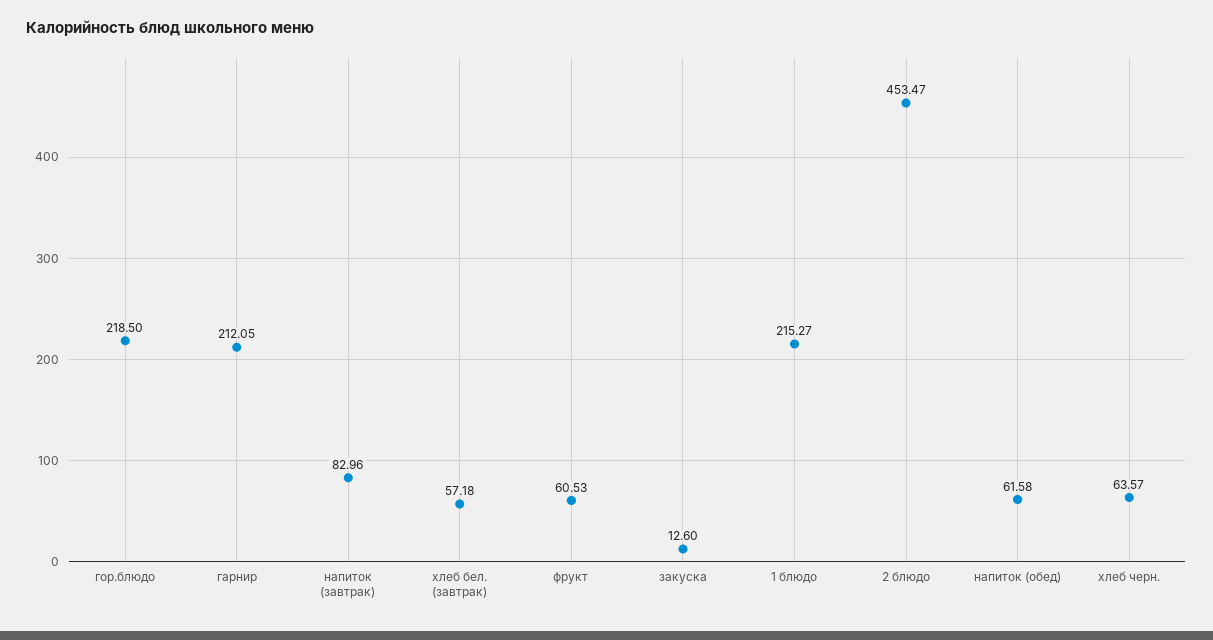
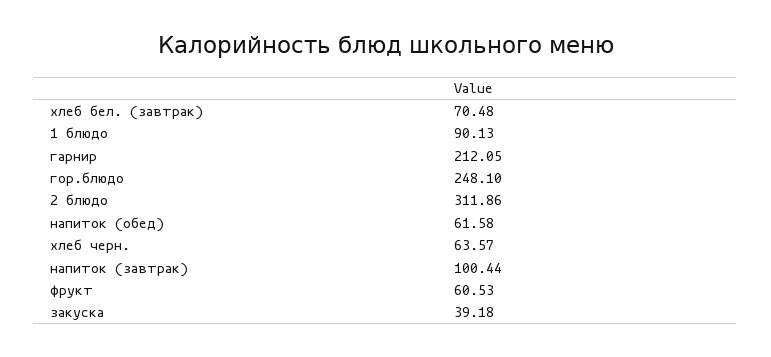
  {
-   "гор.блюдо": 218.5,
+   "гор.блюдо": 248.1,
    "гарнир": 212.05,
-   "напиток (завтрак)": 82.96,
+   "напиток (завтрак)": 100.44,
-   "хлеб бел. (завтрак)": 57.18,
+   "хлеб бел. (завтрак)": 70.48,
    "фрукт": 60.53,
-   "закуска": 12.6,
+   "закуска": 39.18,
-   "1 блюдо": 215.27,
+   "1 блюдо": 90.13,
-   "2 блюдо": 453.47,
+   "2 блюдо": 311.86,
    "напиток (обед)": 61.58,
    "хлеб черн.": 63.57
  }

